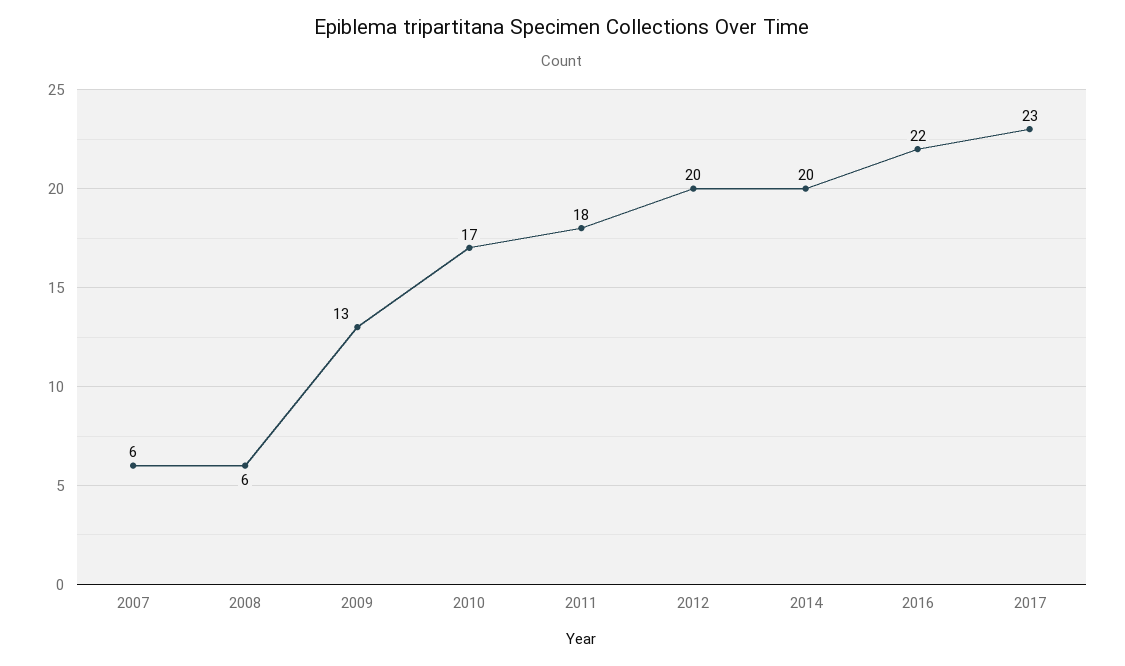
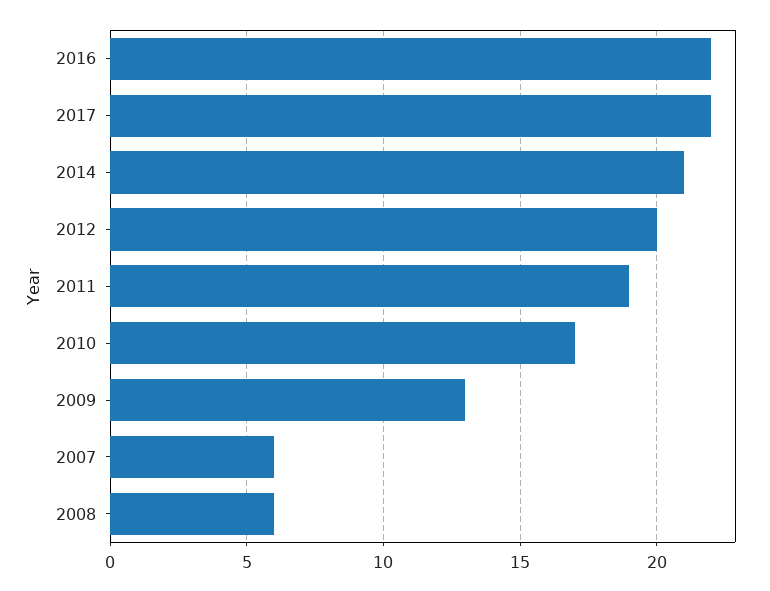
  {
    "2007": 6,
    "2008": 6,
    "2009": 13,
    "2010": 17,
-   "2011": 18,
+   "2011": 19,
    "2012": 20,
-   "2014": 20,
+   "2014": 21,
    "2016": 22,
-   "2017": 23
+   "2017": 22
  }

